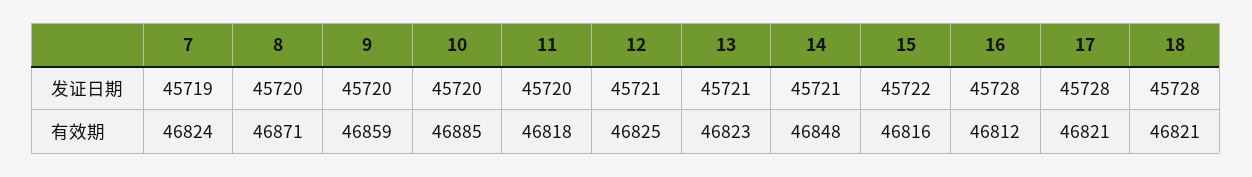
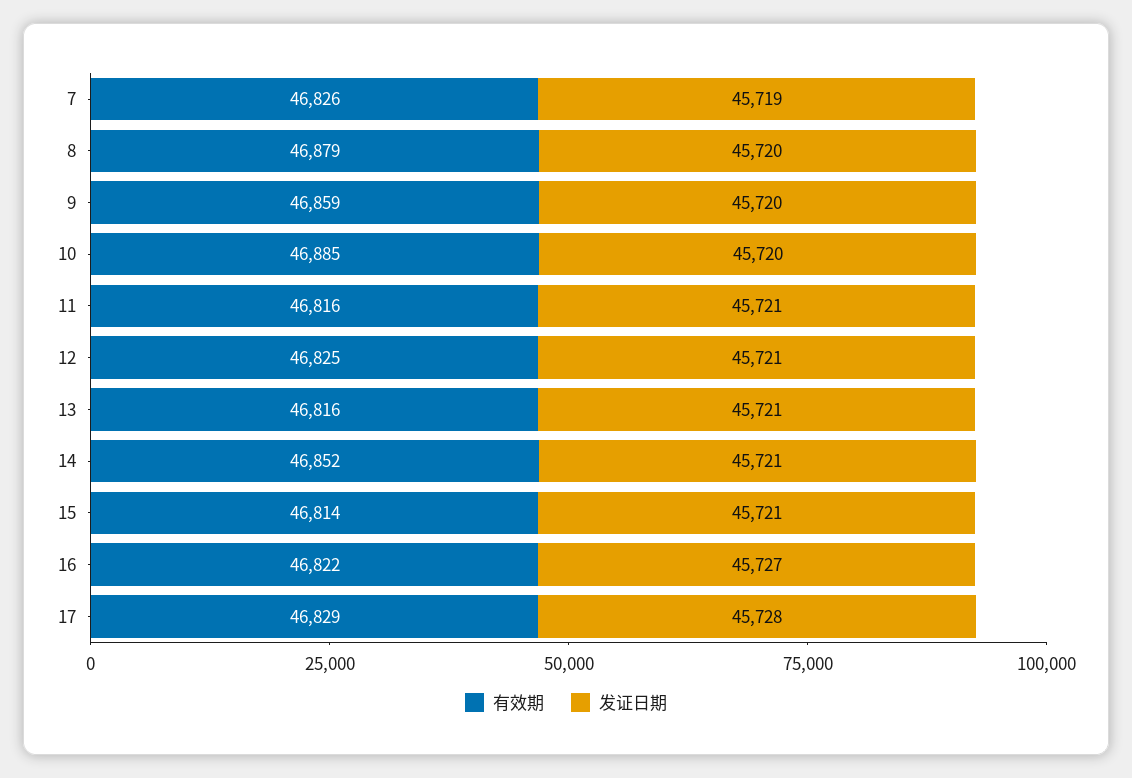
  {
    "发证日期": {
      "7": 45719,
      "8": 45720,
      "9": 45720,
      "10": 45720,
-     "11": 45720,
+     "11": 45721,
      "12": 45721,
      "13": 45721,
      "14": 45721,
-     "15": 45722,
+     "15": 45721,
-     "16": 45728,
+     "16": 45727,
-     "17": 45728,
+     "17": 45728
-     "18": 45728
    },
    "有效期": {
-     "7": 46824,
+     "7": 46826,
-     "8": 46871,
+     "8": 46879,
      "9": 46859,
      "10": 46885,
-     "11": 46818,
+     "11": 46816,
      "12": 46825,
-     "13": 46823,
+     "13": 46816,
-     "14": 46848,
+     "14": 46852,
-     "15": 46816,
+     "15": 46814,
-     "16": 46812,
+     "16": 46822,
-     "17": 46821,
+     "17": 46829
-     "18": 46821
    }
  }

